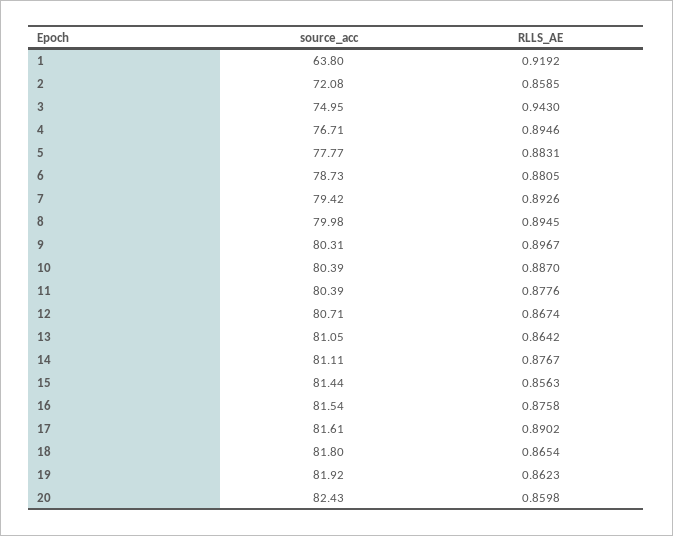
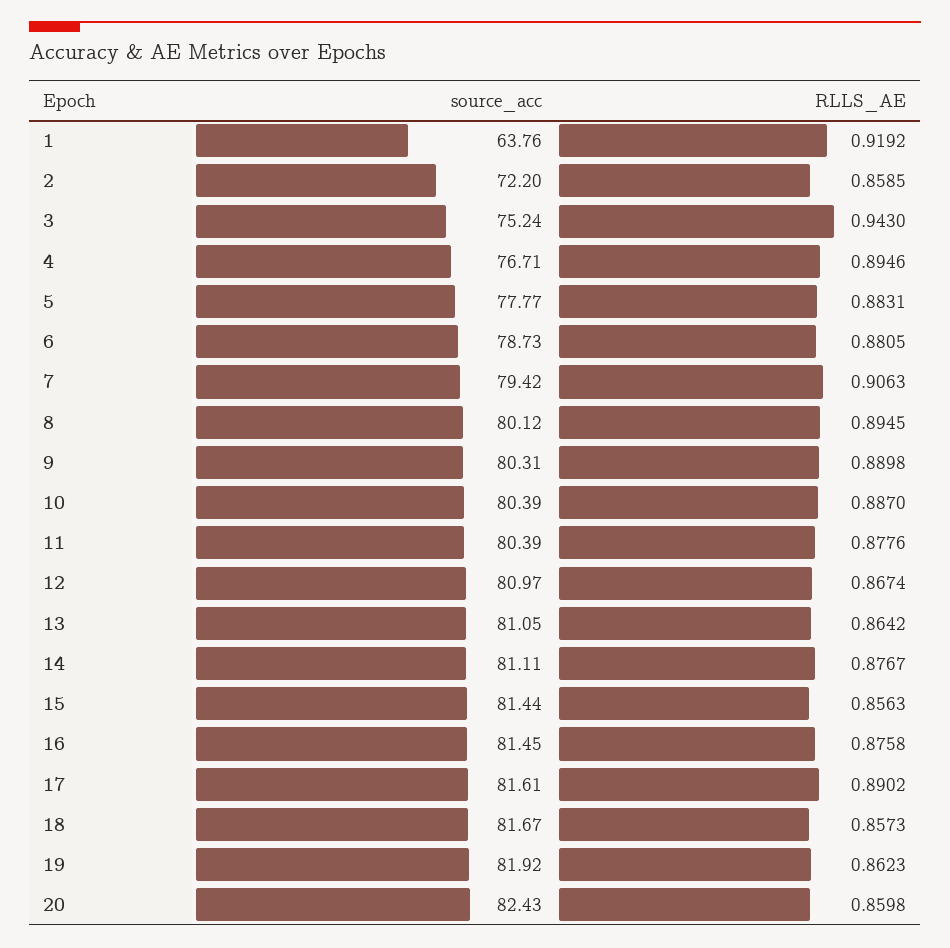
  {
    "source_acc": {
-     "1": 63.8,
+     "1": 63.76,
-     "2": 72.08,
+     "2": 72.2,
-     "3": 74.95,
+     "3": 75.24,
      "4": 76.71,
      "5": 77.77,
      "6": 78.73,
      "7": 79.42,
-     "8": 79.98,
+     "8": 80.12,
      "9": 80.31,
      "10": 80.39,
      "11": 80.39,
-     "12": 80.71,
+     "12": 80.97,
      "13": 81.05,
      "14": 81.11,
      "15": 81.44,
-     "16": 81.54,
+     "16": 81.45,
      "17": 81.61,
-     "18": 81.8,
+     "18": 81.67,
      "19": 81.92,
      "20": 82.43
    },
    "RLLS_AE": {
      "1": 0.9192,
      "2": 0.8585,
      "3": 0.943,
      "4": 0.8946,
      "5": 0.8831,
      "6": 0.8805,
-     "7": 0.8926,
+     "7": 0.9063,
      "8": 0.8945,
-     "9": 0.8967,
+     "9": 0.8898,
      "10": 0.887,
      "11": 0.8776,
      "12": 0.8674,
      "13": 0.8642,
      "14": 0.8767,
      "15": 0.8563,
      "16": 0.8758,
      "17": 0.8902,
-     "18": 0.8654,
+     "18": 0.8573,
      "19": 0.8623,
      "20": 0.8598
    }
  }

